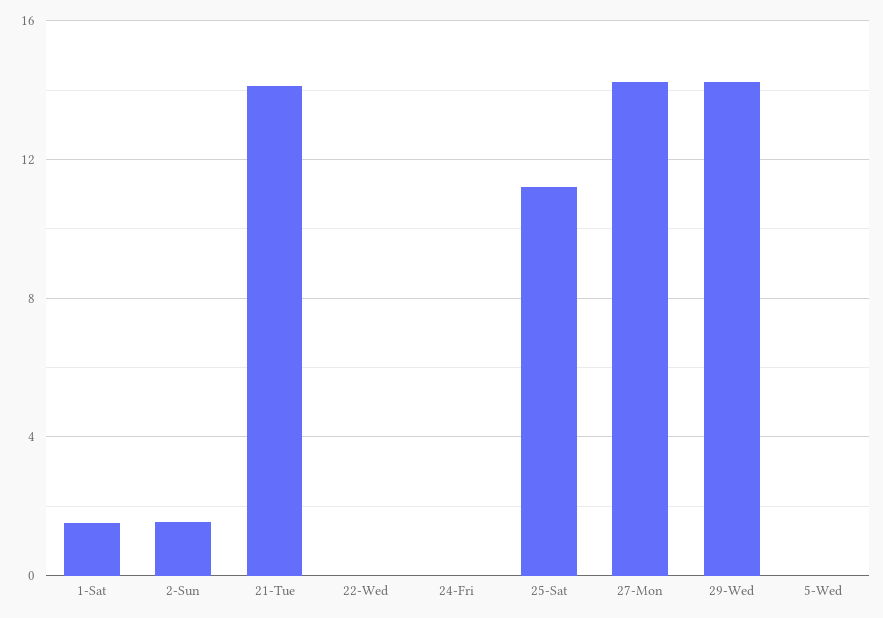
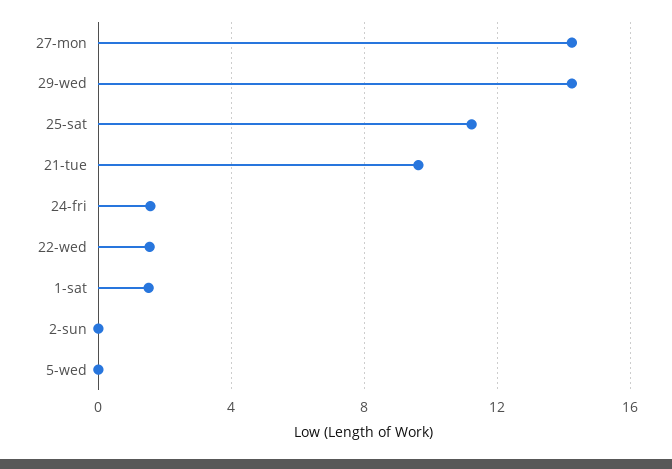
  {
    "1-Sat": 1.5,
-   "2-Sun": 1.5,
+   "2-Sun": 0,
-   "21-Tue": 14,
+   "21-Tue": 9.5,
-   "22-Wed": 0,
+   "22-Wed": 1.5,
-   "24-Fri": 0,
+   "24-Fri": 1.5,
    "25-Sat": 11,
    "27-Mon": 14,
    "29-Wed": 14,
    "5-Wed": 0
  }

